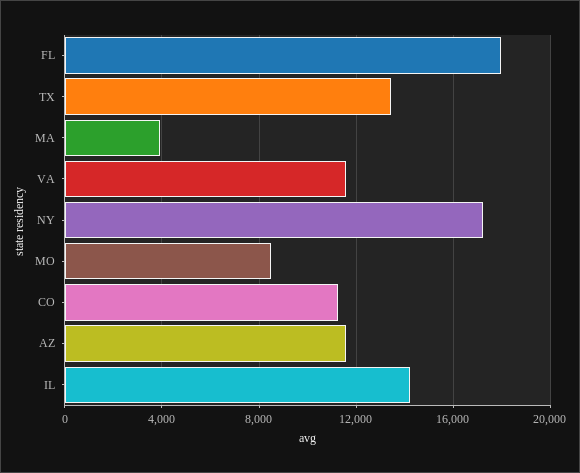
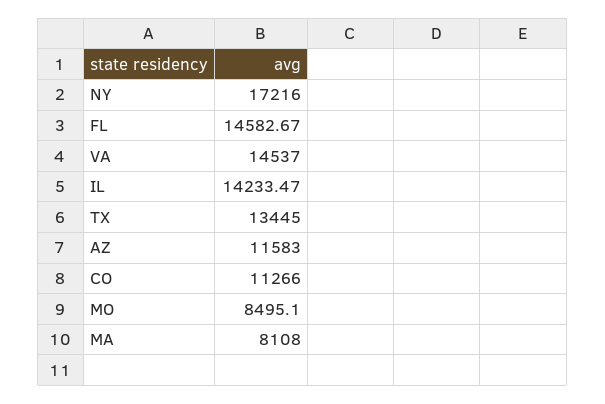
  {
-   "FL": 18000,
+   "FL": 14582.67,
    "TX": 13445,
-   "MA": 4000,
+   "MA": 8108,
-   "VA": 11500,
+   "VA": 14537,
    "NY": 17216,
    "MO": 8495.1,
    "CO": 11266,
    "AZ": 11583,
    "IL": 14233.47
  }

